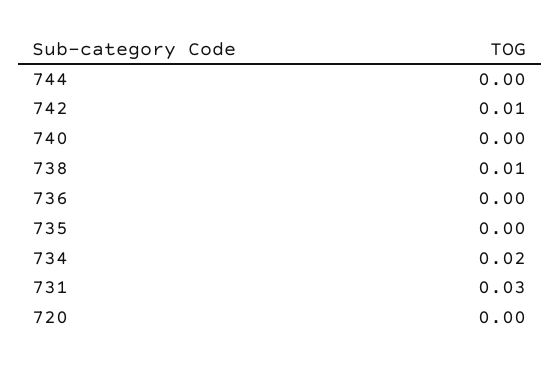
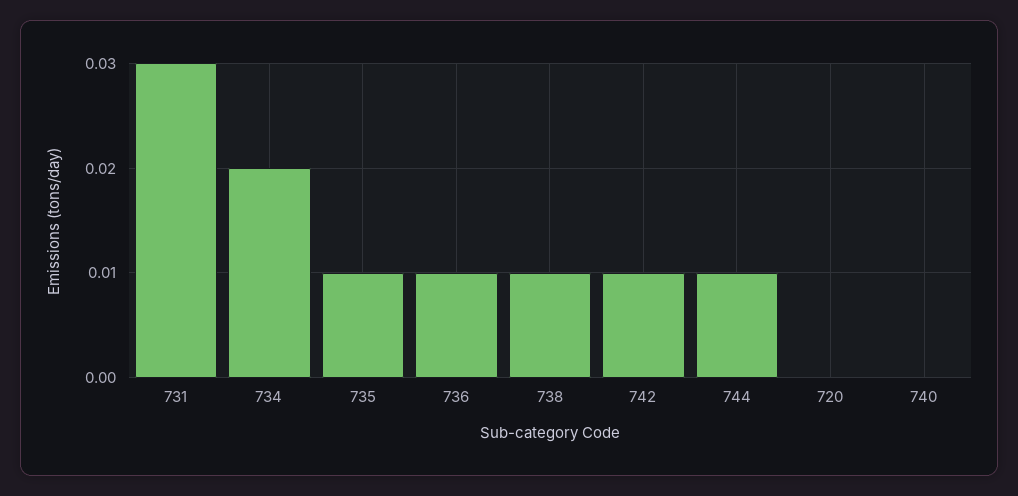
  {
-   "744": 0,
+   "744": 0.01,
    "742": 0.01,
    "740": 0,
    "738": 0.01,
-   "736": 0,
+   "736": 0.01,
-   "735": 0,
+   "735": 0.01,
    "734": 0.02,
    "731": 0.03,
    "720": 0
  }

